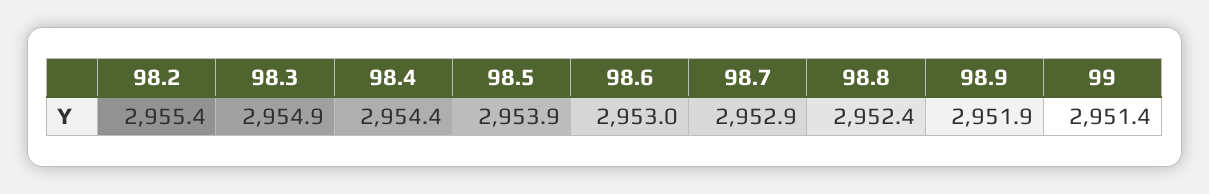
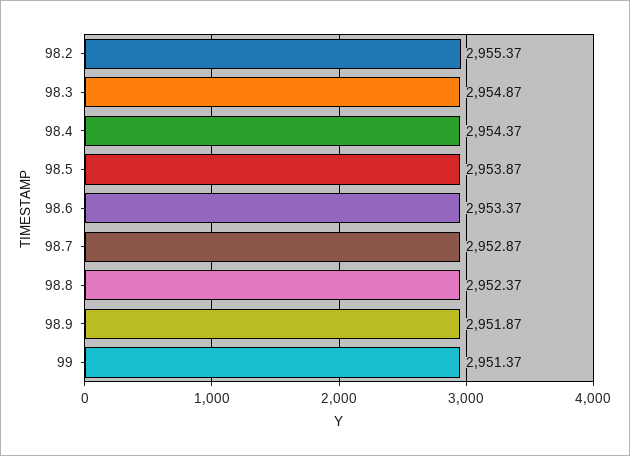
  {
    "98.2": 2955.37,
    "98.3": 2954.87,
    "98.4": 2954.37,
    "98.5": 2953.87,
-   "98.6": 2953,
+   "98.6": 2953.37,
    "98.7": 2952.87,
    "98.8": 2952.37,
    "98.9": 2951.87,
    "99": 2951.37
  }

